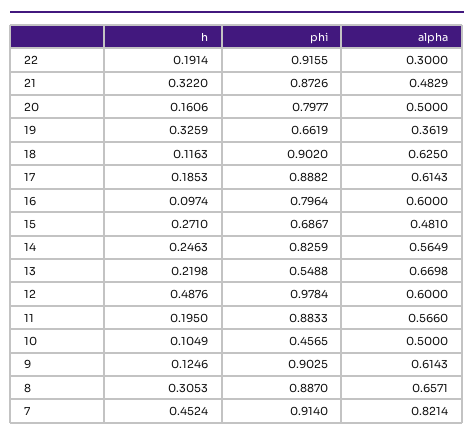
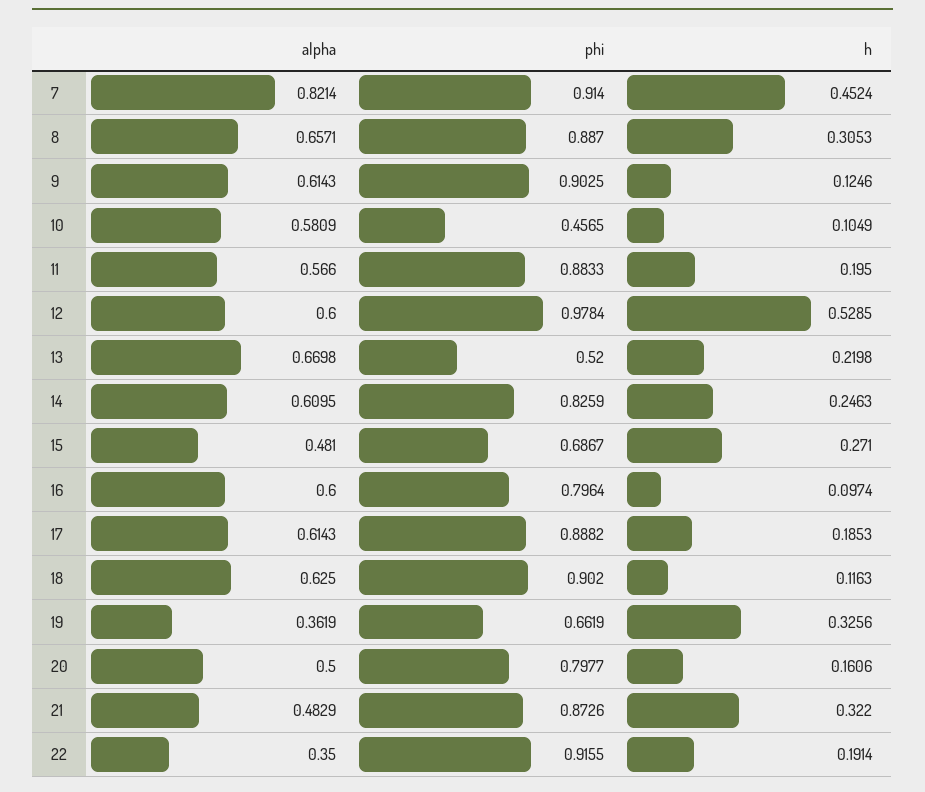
  {
    "h": {
      "22": 0.1914,
      "21": 0.322,
      "20": 0.1606,
-     "19": 0.3259,
+     "19": 0.3256,
      "18": 0.1163,
      "17": 0.1853,
      "16": 0.0974,
      "15": 0.271,
      "14": 0.2463,
      "13": 0.2198,
-     "12": 0.4876,
+     "12": 0.5285,
      "11": 0.195,
      "10": 0.1049,
      "9": 0.1246,
      "8": 0.3053,
      "7": 0.4524
    },
    "phi": {
      "22": 0.9155,
      "21": 0.8726,
      "20": 0.7977,
      "19": 0.6619,
      "18": 0.902,
      "17": 0.8882,
      "16": 0.7964,
      "15": 0.6867,
      "14": 0.8259,
-     "13": 0.5488,
+     "13": 0.52,
      "12": 0.9784,
      "11": 0.8833,
      "10": 0.4565,
      "9": 0.9025,
      "8": 0.887,
      "7": 0.914
    },
    "alpha": {
-     "22": 0.3,
+     "22": 0.35,
      "21": 0.4829,
      "20": 0.5,
      "19": 0.3619,
      "18": 0.625,
      "17": 0.6143,
      "16": 0.6,
      "15": 0.481,
-     "14": 0.5649,
+     "14": 0.6095,
      "13": 0.6698,
      "12": 0.6,
      "11": 0.566,
-     "10": 0.5,
+     "10": 0.5809,
      "9": 0.6143,
      "8": 0.6571,
      "7": 0.8214
    }
  }

